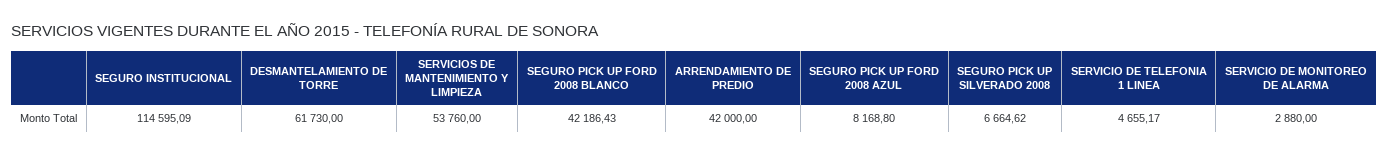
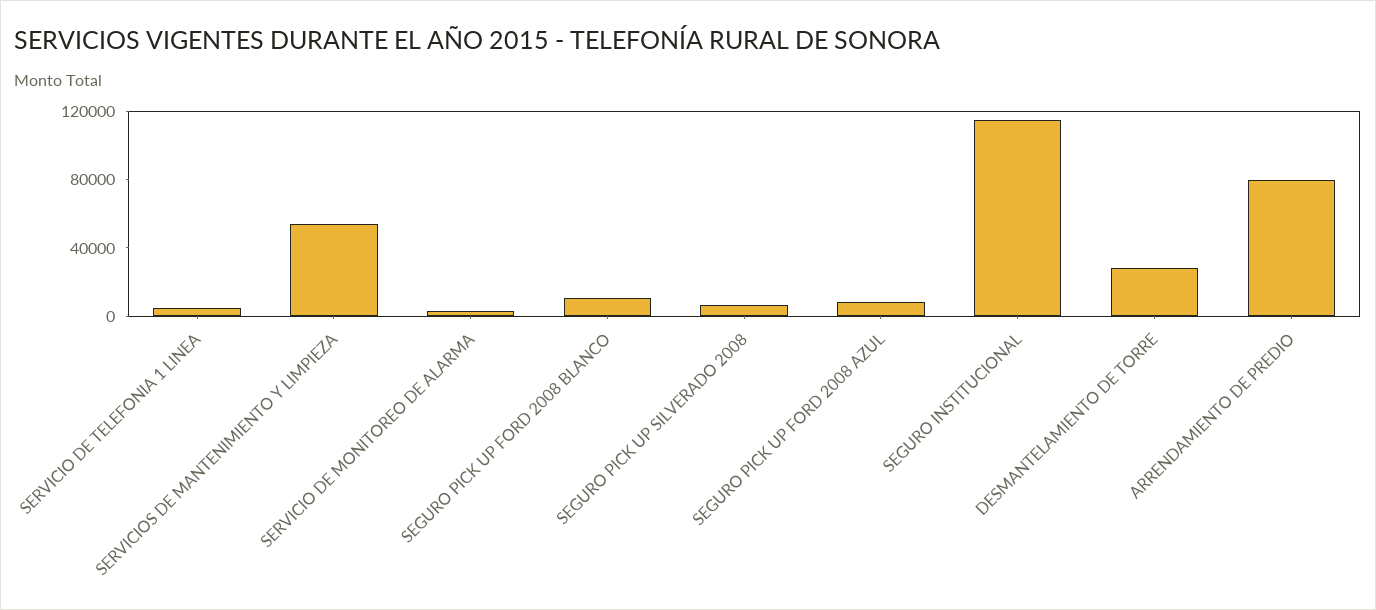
  {
    "SEGURO INSTITUCIONAL": 114595.09,
-   "DESMANTELAMIENTO DE TORRE": 61730,
+   "DESMANTELAMIENTO DE TORRE": 30000,
    "SERVICIOS DE MANTENIMIENTO Y LIMPIEZA": 53760,
-   "SEGURO PICK UP FORD 2008 BLANCO": 42186.43,
+   "SEGURO PICK UP FORD 2008 BLANCO": 10000,
-   "ARRENDAMIENTO DE PREDIO": 42000,
+   "ARRENDAMIENTO DE PREDIO": 80000,
    "SEGURO PICK UP FORD 2008 AZUL": 8168.8,
    "SEGURO PICK UP SILVERADO 2008": 6664.62,
    "SERVICIO DE TELEFONIA 1 LINEA": 4655.17,
    "SERVICIO DE MONITOREO DE ALARMA": 2880
  }

